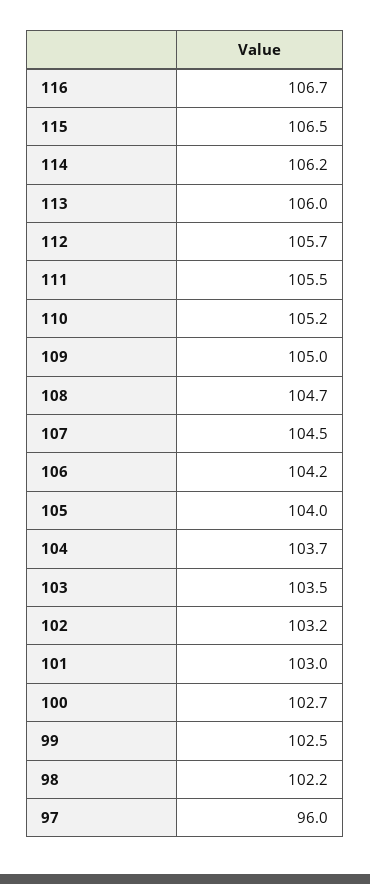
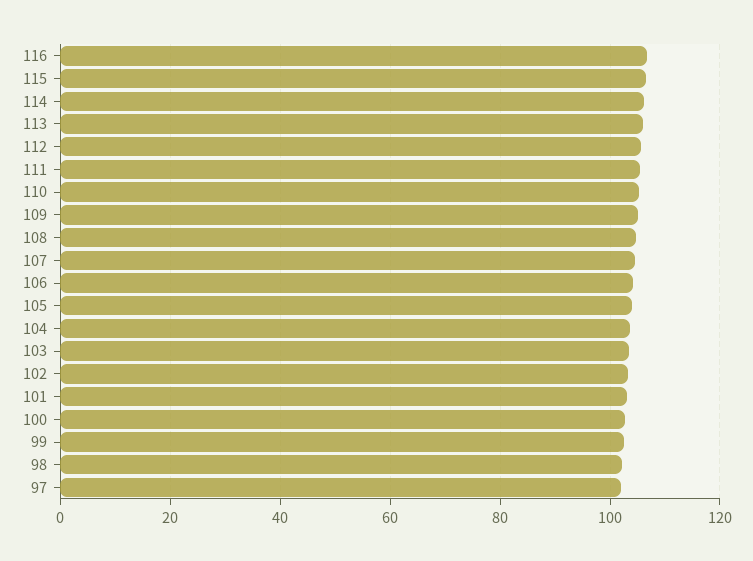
  {
    "116": 106.7,
    "115": 106.5,
    "114": 106.2,
    "113": 106,
    "112": 105.7,
    "111": 105.5,
    "110": 105.2,
    "109": 105,
    "108": 104.7,
    "107": 104.5,
    "106": 104.2,
    "105": 104,
    "104": 103.7,
    "103": 103.5,
    "102": 103.2,
    "101": 103,
    "100": 102.7,
    "99": 102.5,
    "98": 102.2,
-   "97": 96
+   "97": 102
  }

